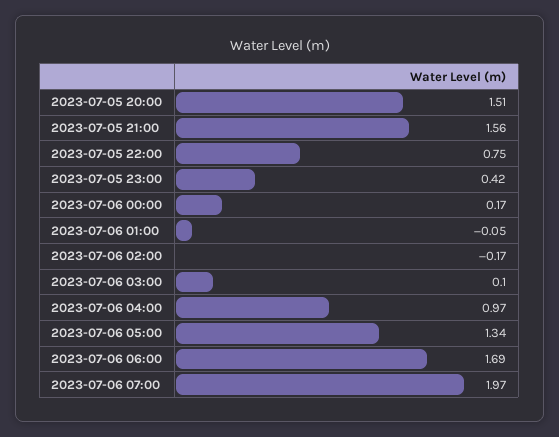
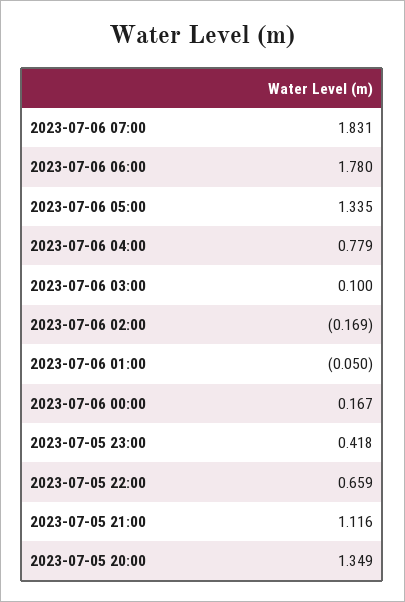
  {
-   "2023-07-05 20:00": 1.51,
+   "2023-07-05 20:00": 1.349,
-   "2023-07-05 21:00": 1.56,
+   "2023-07-05 21:00": 1.116,
-   "2023-07-05 22:00": 0.75,
+   "2023-07-05 22:00": 0.659,
    "2023-07-05 23:00": 0.418,
    "2023-07-06 00:00": 0.167,
    "2023-07-06 01:00": -0.05,
    "2023-07-06 02:00": -0.169,
    "2023-07-06 03:00": 0.1,
-   "2023-07-06 04:00": 0.97,
+   "2023-07-06 04:00": 0.779,
    "2023-07-06 05:00": 1.335,
-   "2023-07-06 06:00": 1.69,
+   "2023-07-06 06:00": 1.78,
-   "2023-07-06 07:00": 1.97
+   "2023-07-06 07:00": 1.831
  }

